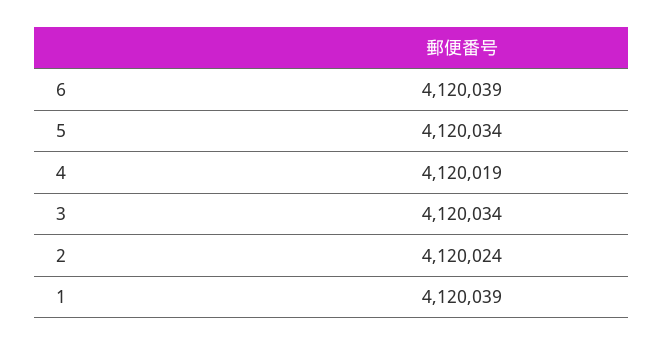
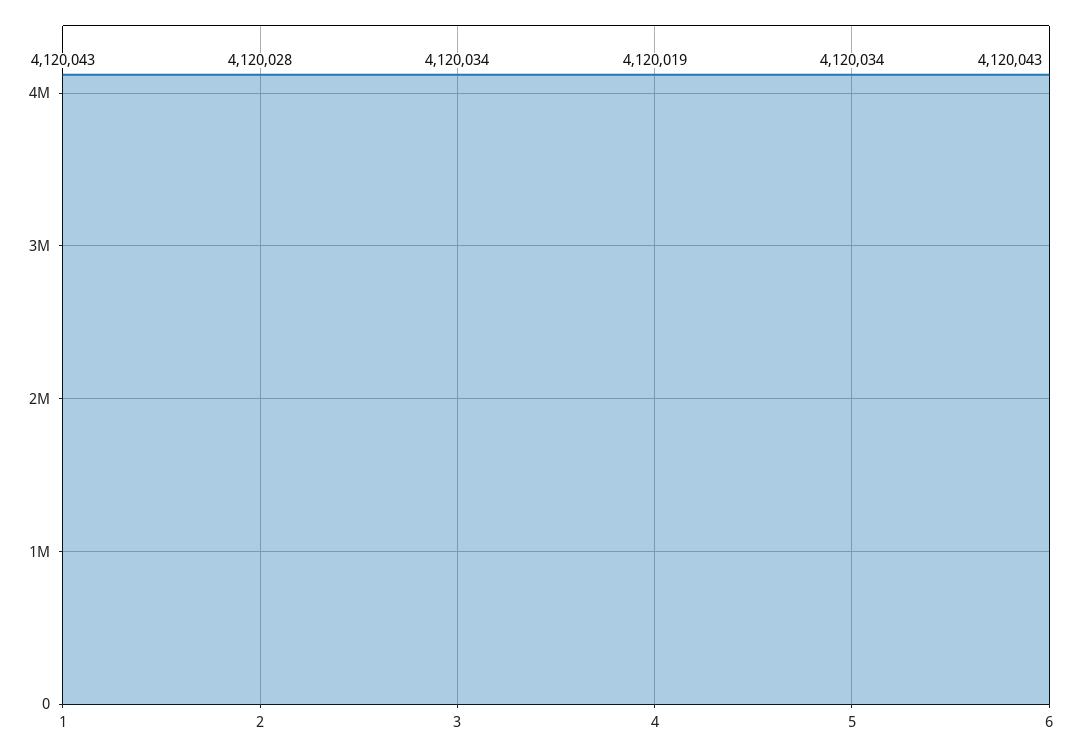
  {
-   "6": 4120039,
+   "6": 4120043,
    "5": 4120034,
    "4": 4120019,
    "3": 4120034,
-   "2": 4120024,
+   "2": 4120028,
-   "1": 4120039
+   "1": 4120043
  }

